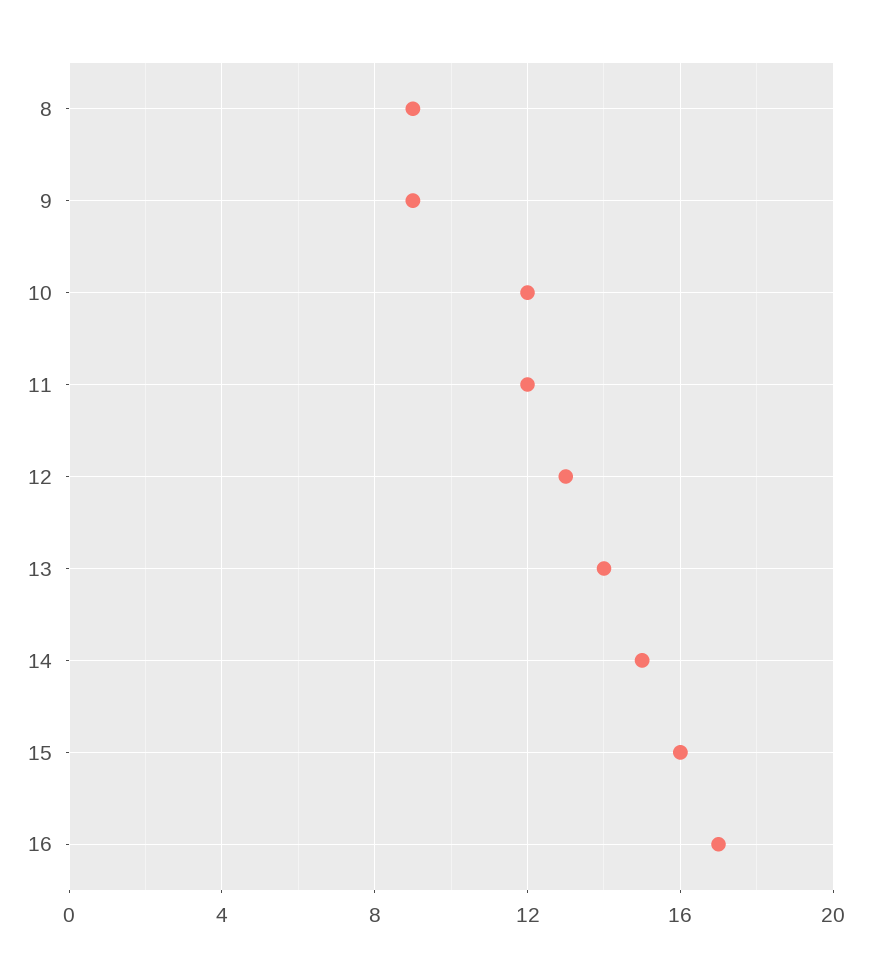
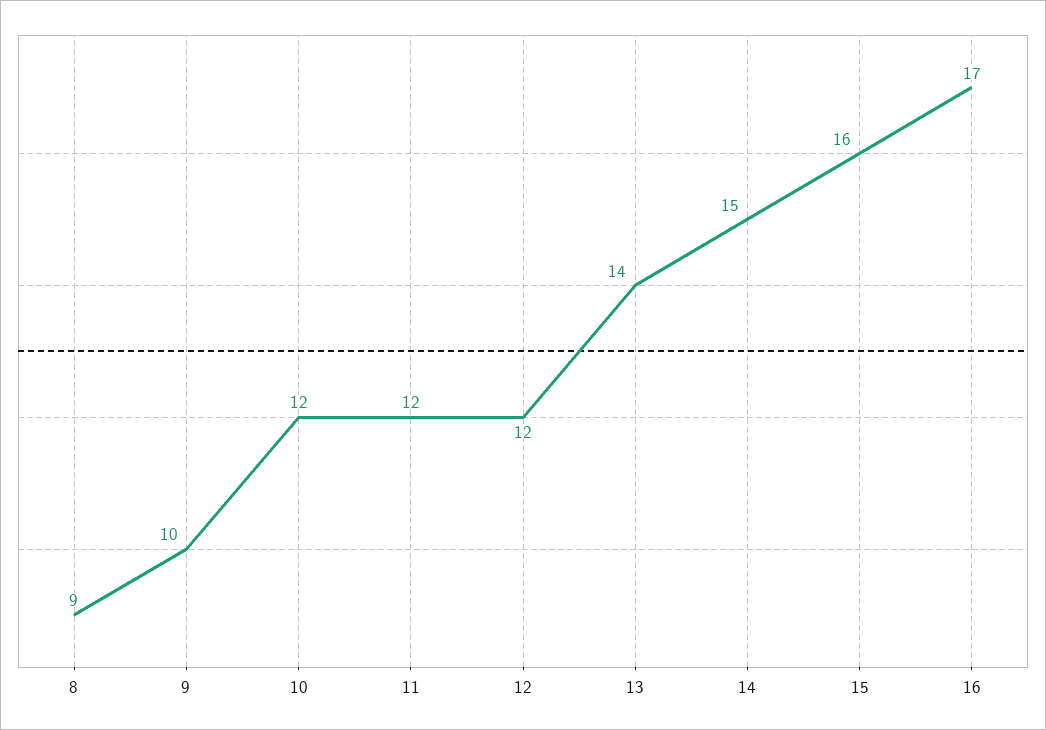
  {
    "8": 9,
-   "9": 9,
+   "9": 10,
    "10": 12,
    "11": 12,
-   "12": 13,
+   "12": 12,
    "13": 14,
    "14": 15,
    "15": 16,
    "16": 17
  }

